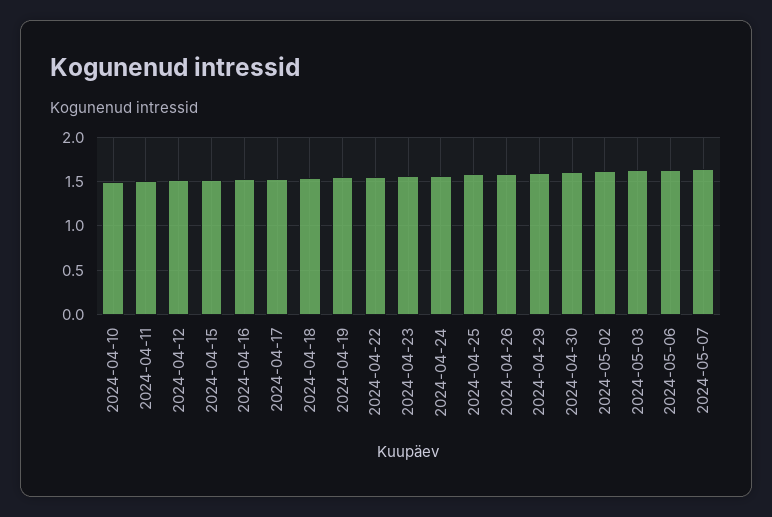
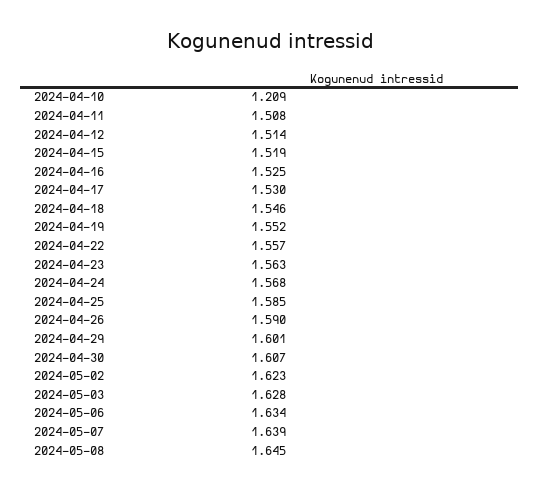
  {
-   "2024-04-10": 1.5,
+   "2024-04-10": 1.209,
    "2024-04-11": 1.508,
    "2024-04-12": 1.514,
    "2024-04-15": 1.519,
    "2024-04-16": 1.525,
    "2024-04-17": 1.53,
    "2024-04-18": 1.546,
    "2024-04-19": 1.552,
    "2024-04-22": 1.557,
    "2024-04-23": 1.563,
    "2024-04-24": 1.568,
    "2024-04-25": 1.585,
    "2024-04-26": 1.59,
    "2024-04-29": 1.601,
    "2024-04-30": 1.607,
    "2024-05-02": 1.623,
    "2024-05-03": 1.628,
    "2024-05-06": 1.634,
-   "2024-05-07": 1.639
+   "2024-05-07": 1.639,
+   "2024-05-08": 1.645
  }

